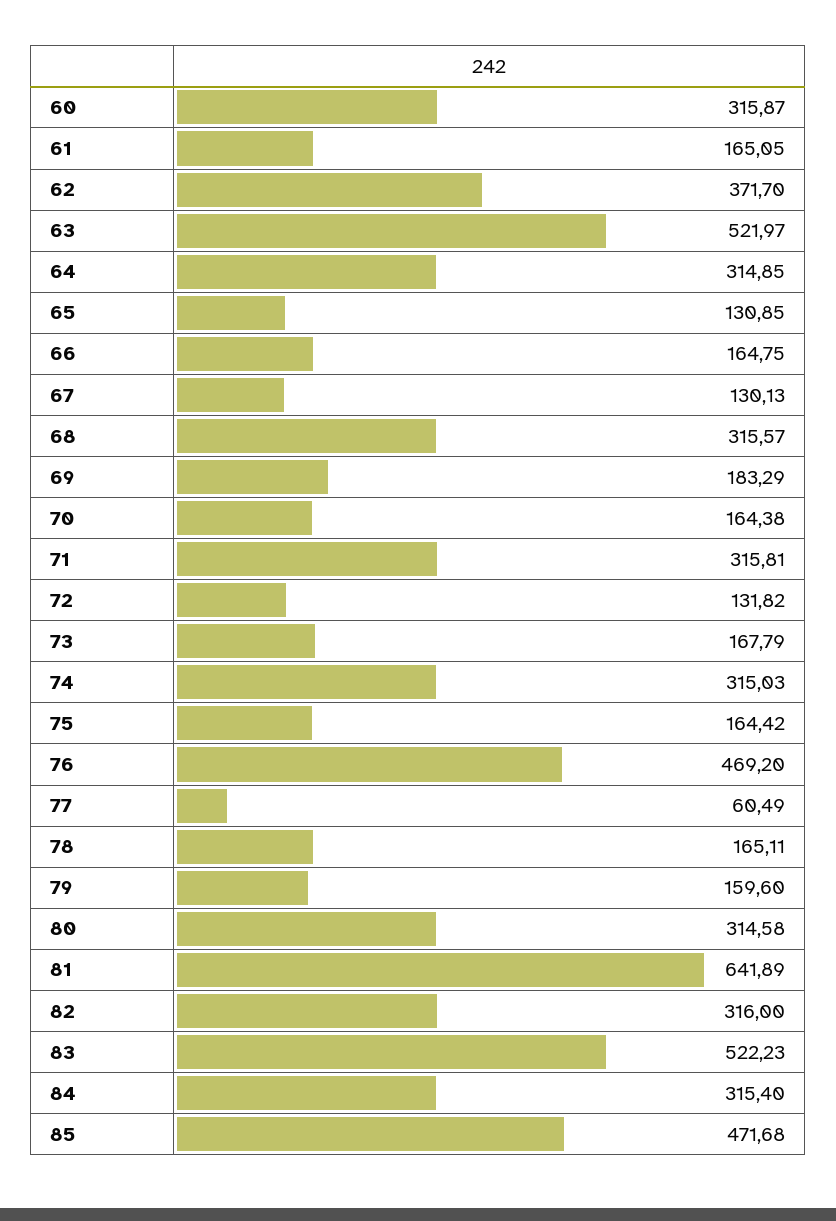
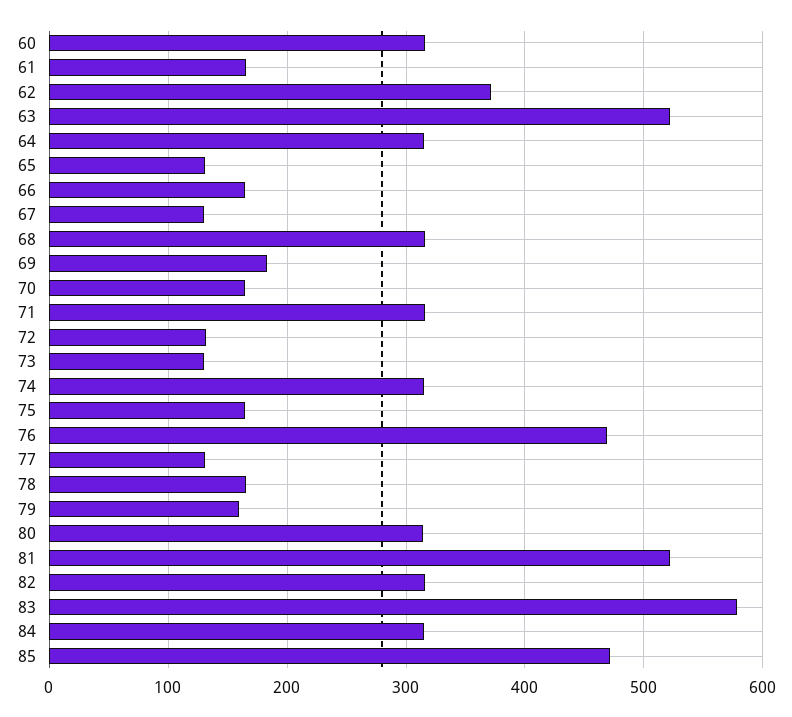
  {
    "60": 315.87,
    "61": 165.05,
    "62": 371.7,
    "63": 521.97,
    "64": 314.85,
    "65": 130.85,
    "66": 164.75,
    "67": 130.13,
    "68": 315.57,
    "69": 183.29,
    "70": 164.38,
    "71": 315.81,
    "72": 131.82,
-   "73": 167.79,
+   "73": 130,
    "74": 315.03,
    "75": 164.42,
    "76": 469.2,
-   "77": 60.49,
+   "77": 130,
    "78": 165.11,
    "79": 159.6,
    "80": 314.58,
-   "81": 641.89,
+   "81": 520,
    "82": 316,
-   "83": 522.23,
+   "83": 580,
    "84": 315.4,
    "85": 471.68
  }

